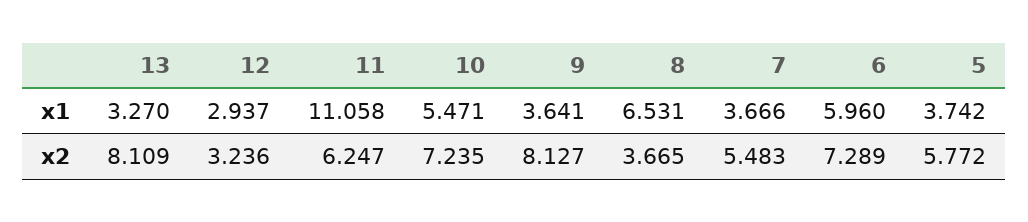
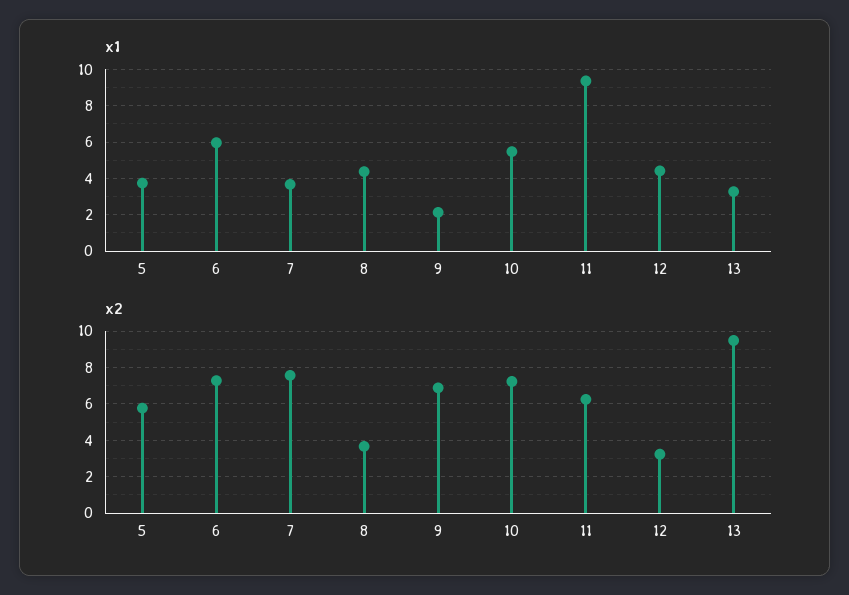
  {
    "x1": {
      "13": 3.27,
-     "12": 2.937,
+     "12": 4.5,
-     "11": 11.058,
+     "11": 9.5,
      "10": 5.471,
-     "9": 3.641,
+     "9": 2,
-     "8": 6.531,
+     "8": 4.5,
      "7": 3.666,
      "6": 5.96,
      "5": 3.742
    },
    "x2": {
-     "13": 8.109,
+     "13": 9.5,
      "12": 3.236,
      "11": 6.247,
      "10": 7.235,
-     "9": 8.127,
+     "9": 7,
      "8": 3.665,
-     "7": 5.483,
+     "7": 7.5,
      "6": 7.289,
      "5": 5.772
    }
  }

